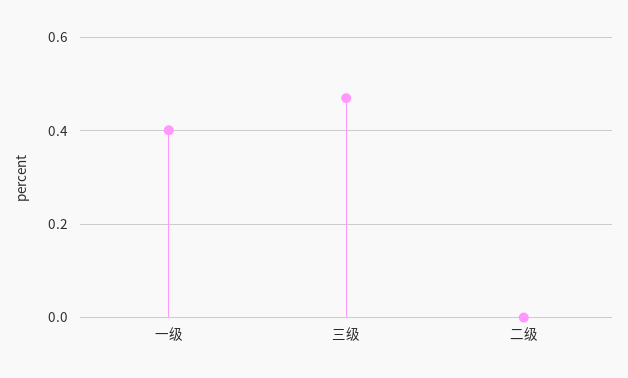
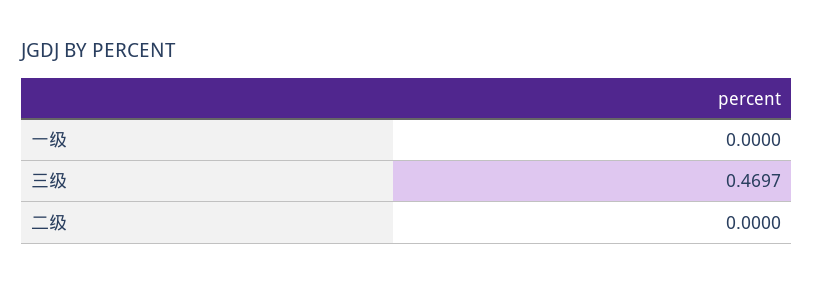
  {
-   "一级": 0.4,
+   "一级": 0,
    "三级": 0.4697,
    "二级": 0
  }

